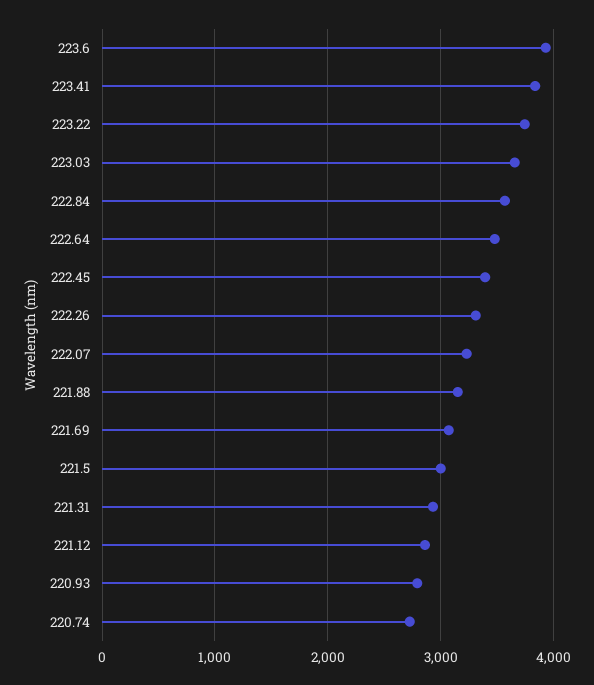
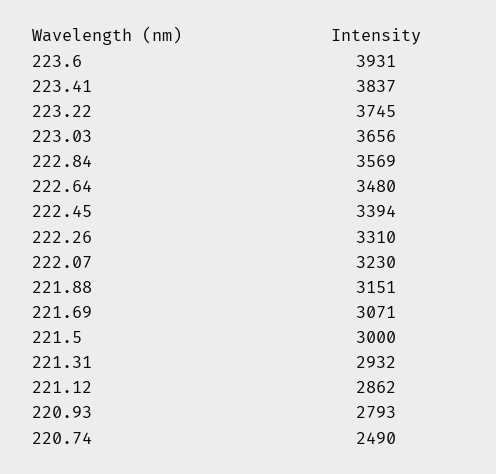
  {
    "223.6": 3931,
    "223.41": 3837,
    "223.22": 3745,
    "223.03": 3656,
    "222.84": 3569,
    "222.64": 3480,
    "222.45": 3394,
    "222.26": 3310,
    "222.07": 3230,
    "221.88": 3151,
    "221.69": 3071,
    "221.5": 3000,
    "221.31": 2932,
    "221.12": 2862,
    "220.93": 2793,
-   "220.74": 2700
+   "220.74": 2490
  }

